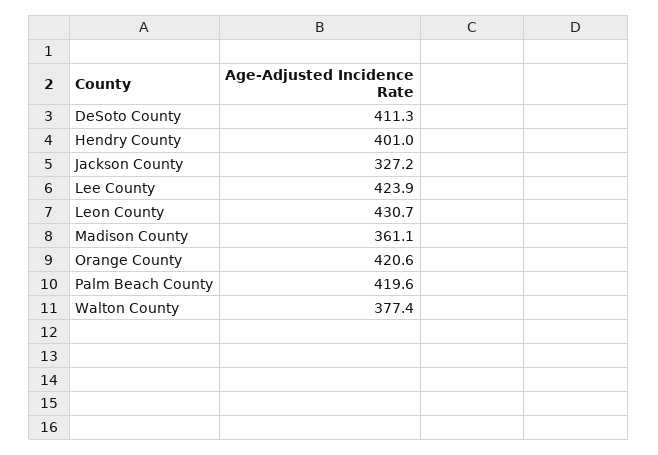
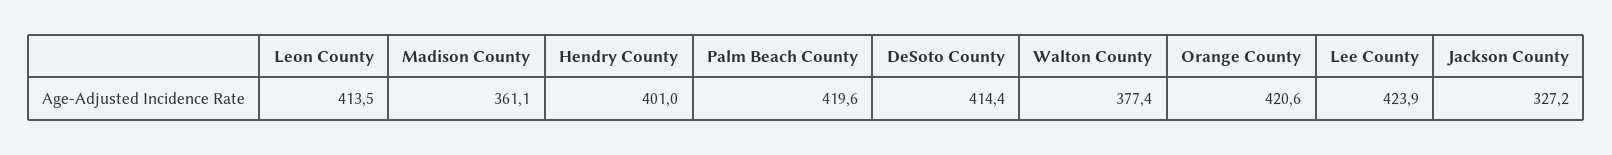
  {
-   "DeSoto County": 411.3,
+   "DeSoto County": 414.4,
    "Hendry County": 401,
    "Jackson County": 327.2,
    "Lee County": 423.9,
-   "Leon County": 430.7,
+   "Leon County": 413.5,
    "Madison County": 361.1,
    "Orange County": 420.6,
    "Palm Beach County": 419.6,
    "Walton County": 377.4
  }

